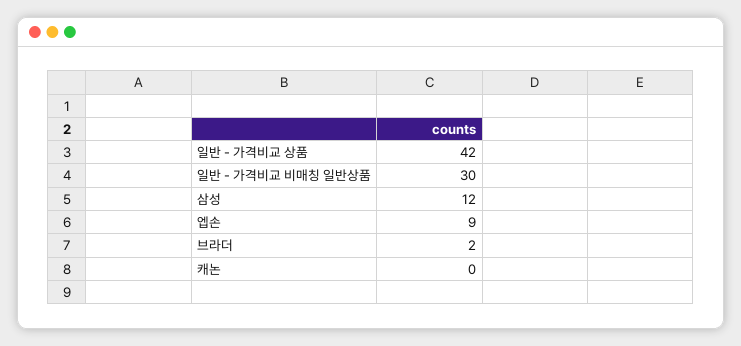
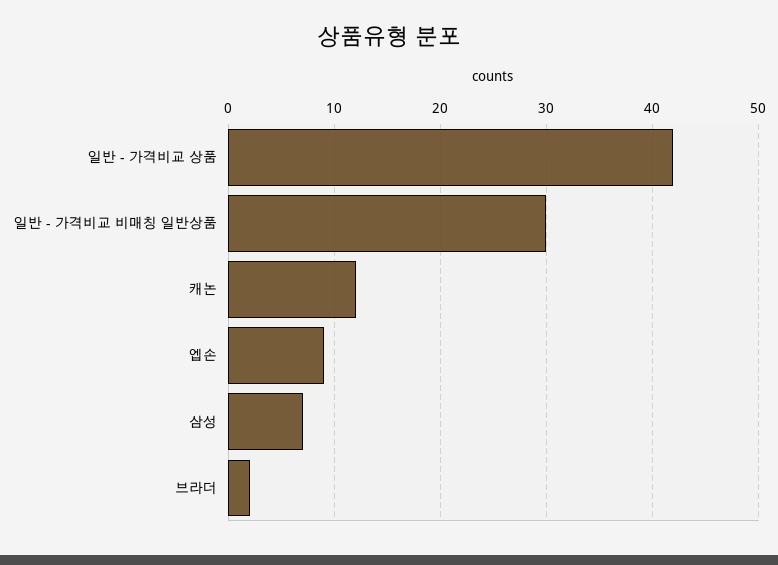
  {
    "일반 - 가격비교 상품": 42,
    "일반 - 가격비교 비매칭 일반상품": 30,
-   "삼성": 12,
+   "삼성": 7,
    "엡손": 9,
    "브라더": 2,
-   "캐논": 0
+   "캐논": 12
  }

